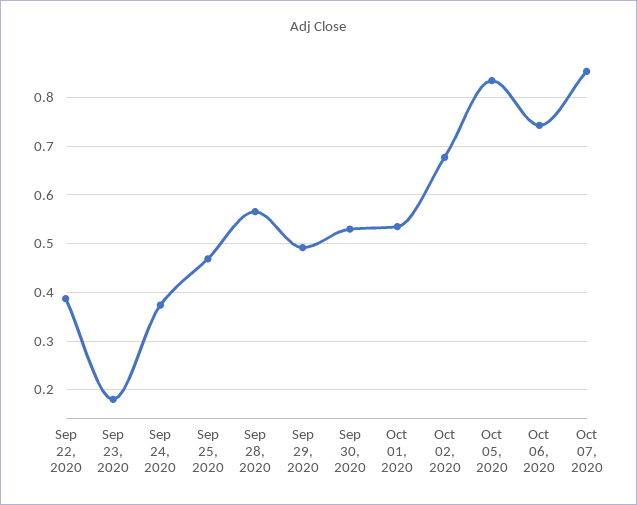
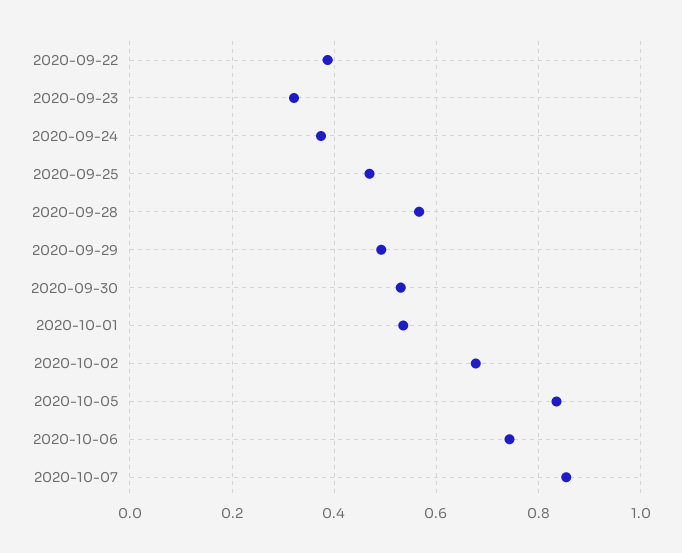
  {
    "Sep 22, 2020": 0.38,
-   "Sep 23, 2020": 0.18,
+   "Sep 23, 2020": 0.32,
    "Sep 24, 2020": 0.38,
    "Sep 25, 2020": 0.46,
    "Sep 28, 2020": 0.56,
    "Sep 29, 2020": 0.5,
    "Sep 30, 2020": 0.54,
    "Oct 01, 2020": 0.54,
    "Oct 02, 2020": 0.68,
    "Oct 05, 2020": 0.84,
    "Oct 06, 2020": 0.74,
    "Oct 07, 2020": 0.86
  }

